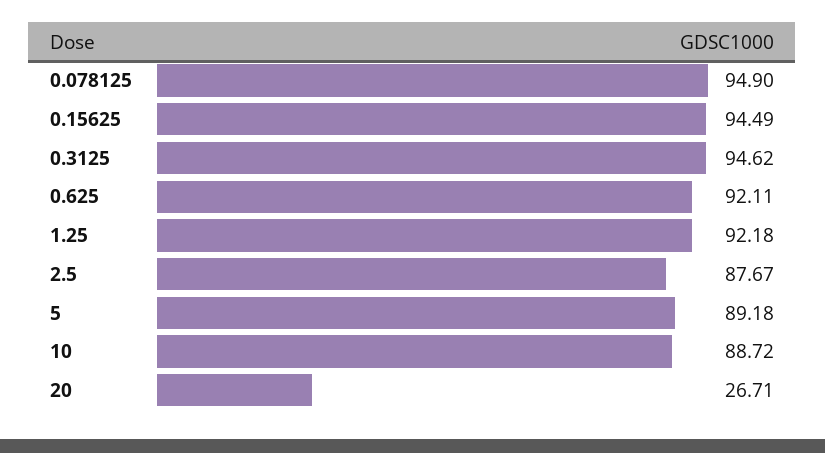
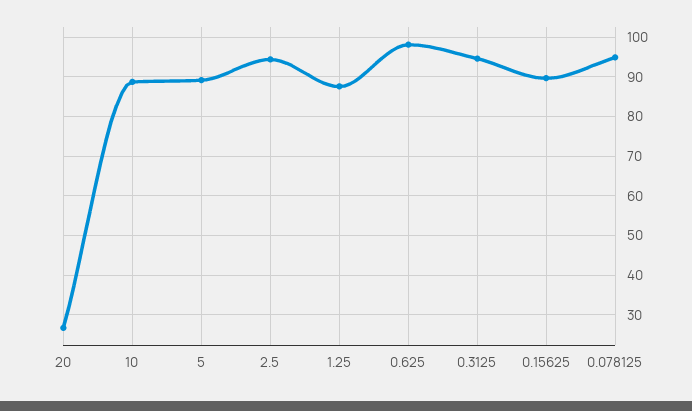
  {
    "0.078125": 94.9,
-   "0.15625": 94.49,
+   "0.15625": 90,
    "0.3125": 94.62,
-   "0.625": 92.11,
+   "0.625": 98,
-   "1.25": 92.18,
+   "1.25": 88,
-   "2.5": 87.67,
+   "2.5": 94,
    "5": 89.18,
    "10": 88.72,
    "20": 26.71
  }

